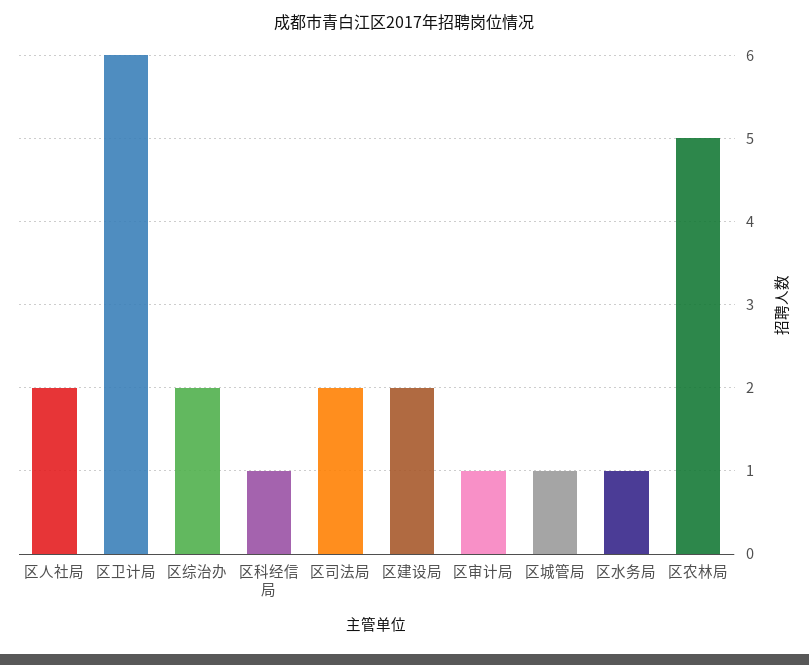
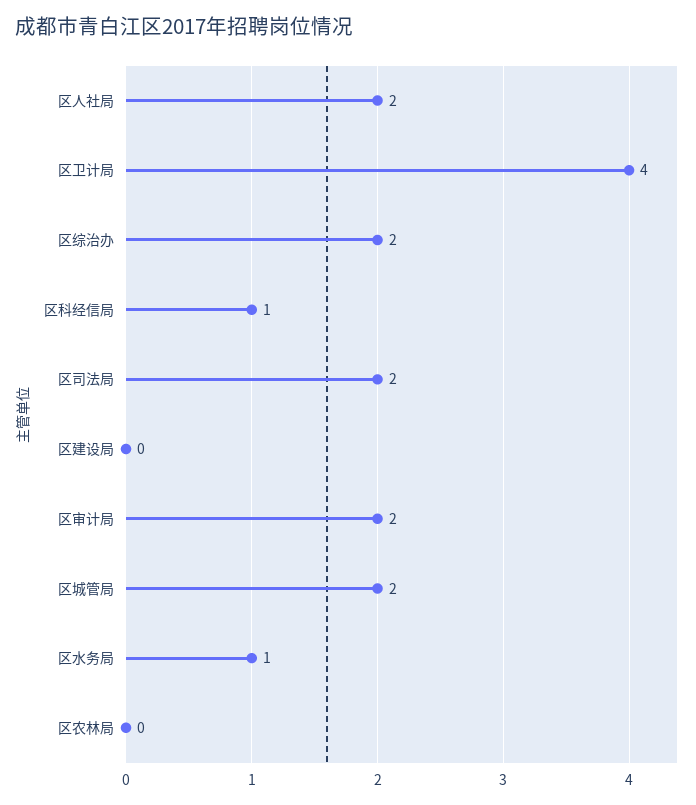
  {
    "区人社局": 2,
-   "区卫计局": 6,
+   "区卫计局": 4,
    "区综治办": 2,
    "区科经信局": 1,
    "区司法局": 2,
-   "区建设局": 2,
+   "区建设局": 0,
-   "区审计局": 1,
+   "区审计局": 2,
-   "区城管局": 1,
+   "区城管局": 2,
    "区水务局": 1,
-   "区农林局": 5
+   "区农林局": 0
  }

